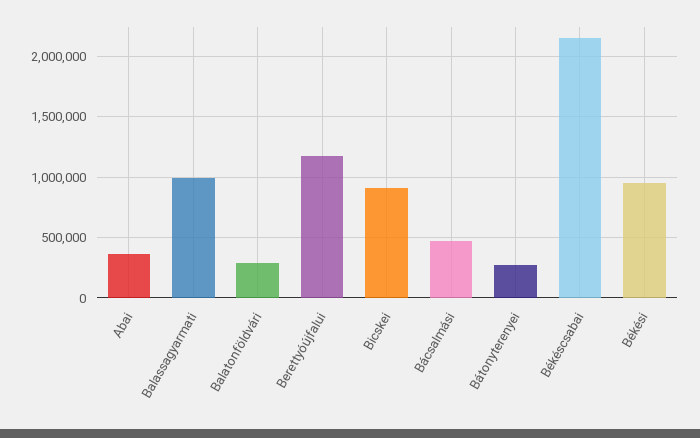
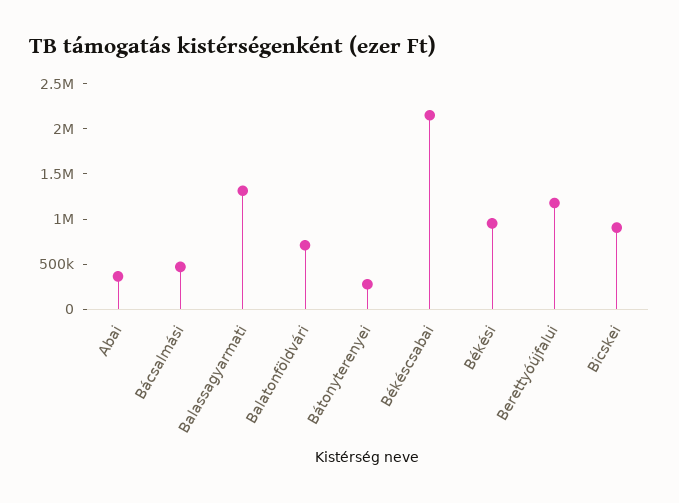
  {
    "Abai": 350000,
-   "Balassagyarmati": 1000000,
+   "Balassagyarmati": 1300000,
-   "Balatonföldvári": 300000,
+   "Balatonföldvári": 700000,
    "Berettyóújfalui": 1200000,
    "Bicskei": 900000,
    "Bácsalmási": 450000,
    "Bátonyterenyei": 300000,
    "Békéscsabai": 2150000,
    "Békési": 950000
  }

